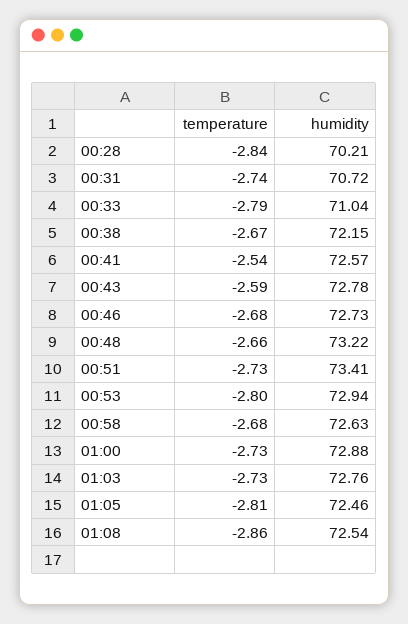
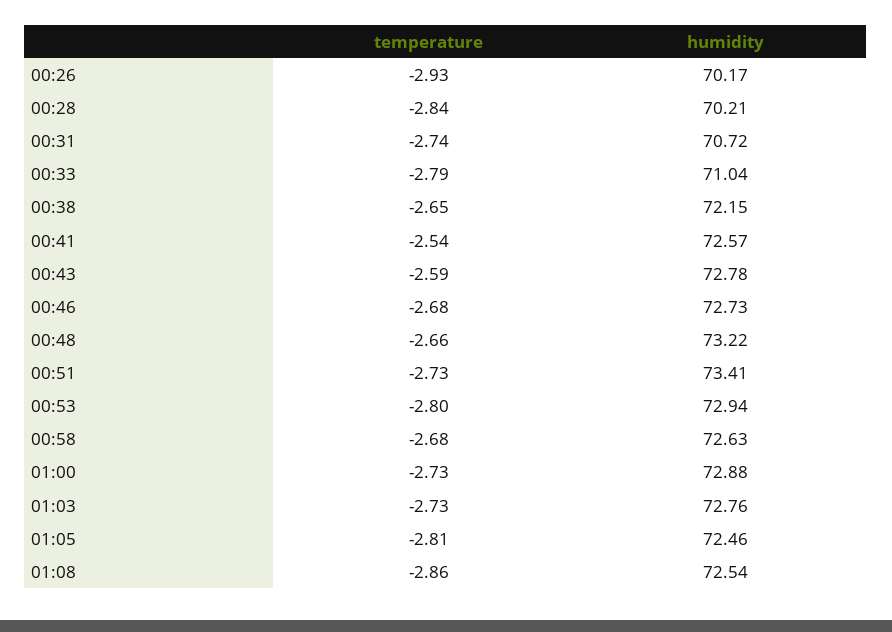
  {
    "temperature": {
      "00:28": -2.84,
      "00:31": -2.74,
      "00:33": -2.79,
-     "00:38": -2.67,
+     "00:38": -2.65,
      "00:41": -2.54,
      "00:43": -2.59,
      "00:46": -2.68,
      "00:48": -2.66,
      "00:51": -2.73,
      "00:53": -2.8,
      "00:58": -2.68,
      "01:00": -2.73,
      "01:03": -2.73,
      "01:05": -2.81,
-     "01:08": -2.86
+     "01:08": -2.86,
+     "00:26": -2.93
    },
    "humidity": {
      "00:28": 70.21,
      "00:31": 70.72,
      "00:33": 71.04,
      "00:38": 72.15,
      "00:41": 72.57,
      "00:43": 72.78,
      "00:46": 72.73,
      "00:48": 73.22,
      "00:51": 73.41,
      "00:53": 72.94,
      "00:58": 72.63,
      "01:00": 72.88,
      "01:03": 72.76,
      "01:05": 72.46,
-     "01:08": 72.54
+     "01:08": 72.54,
+     "00:26": 70.17
    }
  }

